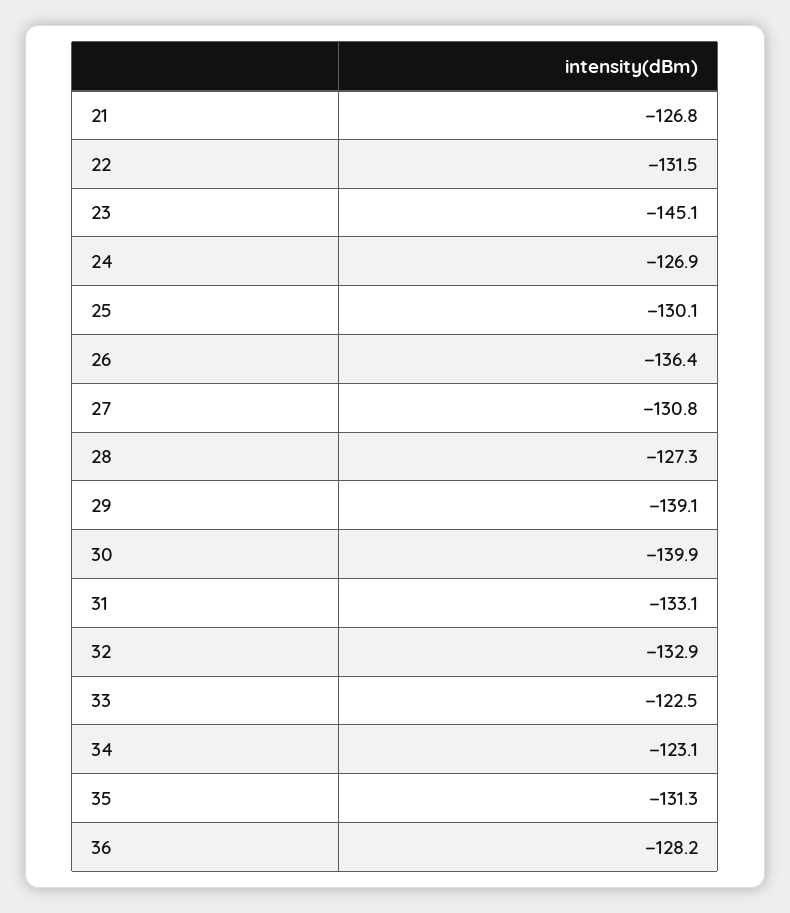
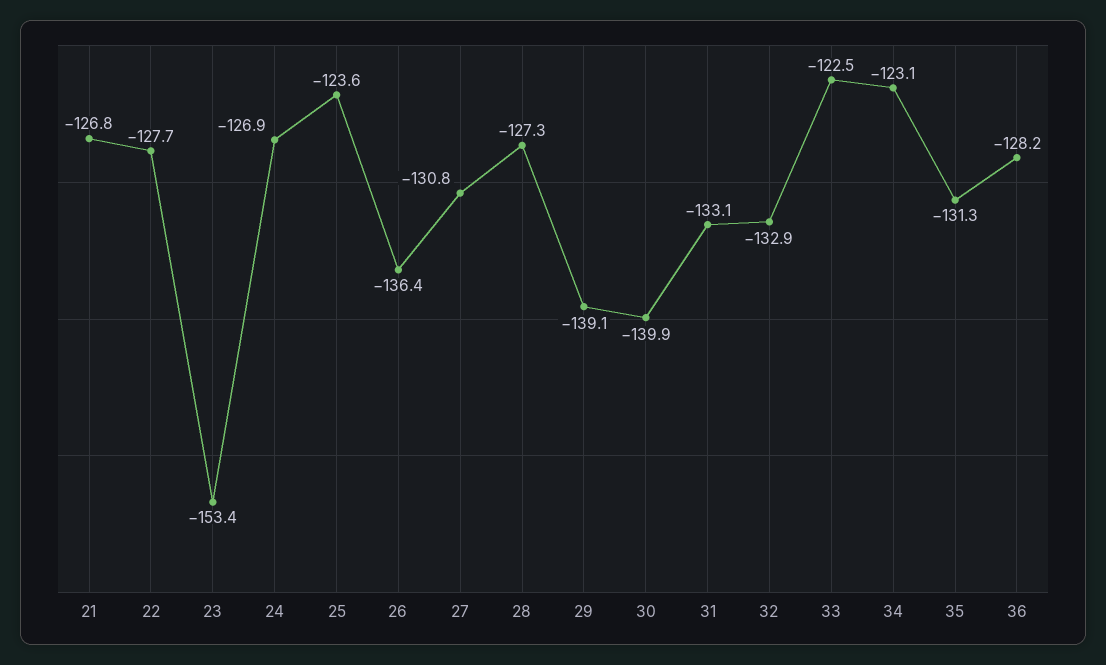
  {
    "21": -126.8,
-   "22": -131.5,
+   "22": -127.7,
-   "23": -145.1,
+   "23": -153.4,
    "24": -126.9,
-   "25": -130.1,
+   "25": -123.6,
    "26": -136.4,
    "27": -130.8,
    "28": -127.3,
    "29": -139.1,
    "30": -139.9,
    "31": -133.1,
    "32": -132.9,
    "33": -122.5,
    "34": -123.1,
    "35": -131.3,
    "36": -128.2
  }

